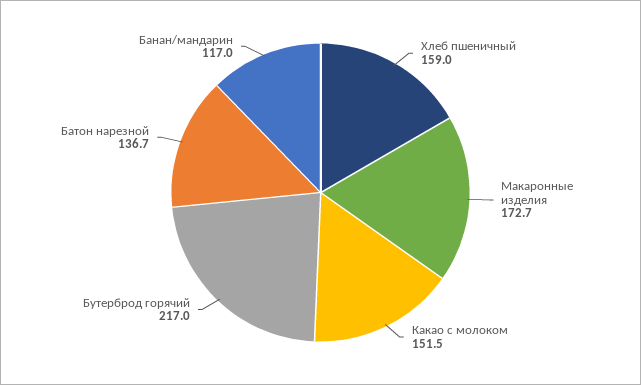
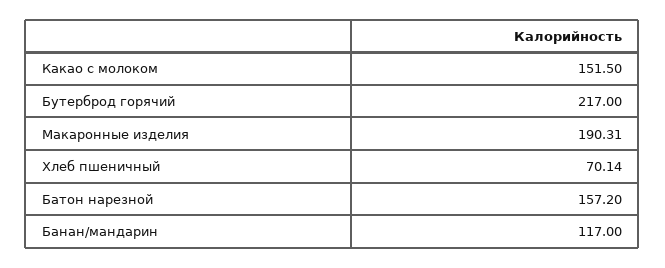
  {
-   "Хлеб пшеничный": 159,
+   "Хлеб пшеничный": 70.14,
-   "Макаронные изделия": 172.7,
+   "Макаронные изделия": 190.31,
    "Какао с молоком": 151.5,
    "Бутерброд горячий": 217,
-   "Батон нарезной": 136.7,
+   "Батон нарезной": 157.2,
    "Банан/мандарин": 117
  }

